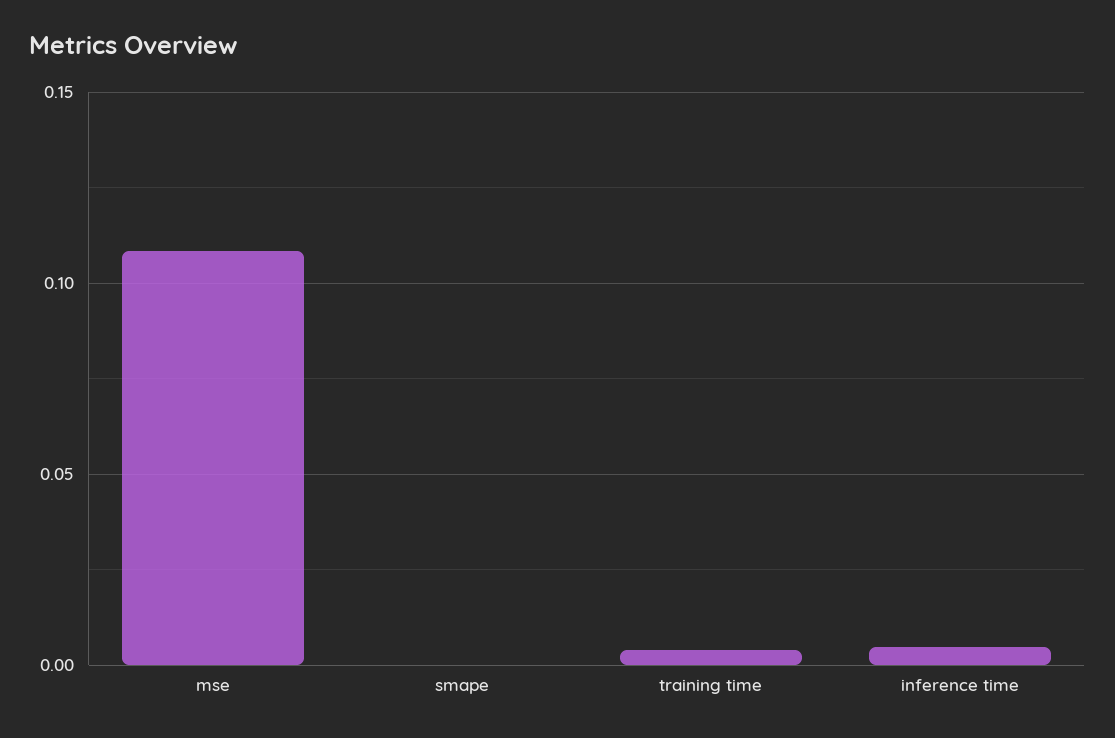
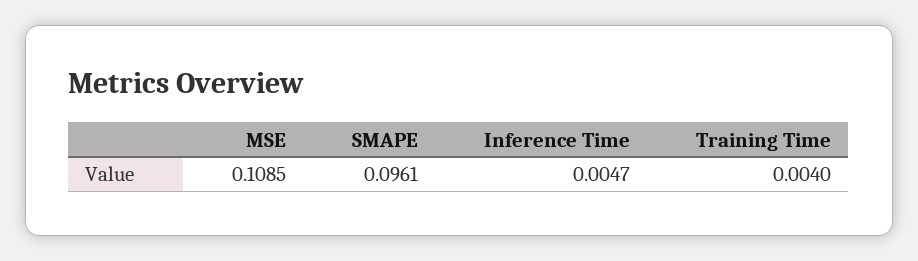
  {
    "mse": 0.1085,
-   "smape": 0,
+   "smape": 0.0961,
    "training time": 0.004,
    "inference time": 0.0047
  }

